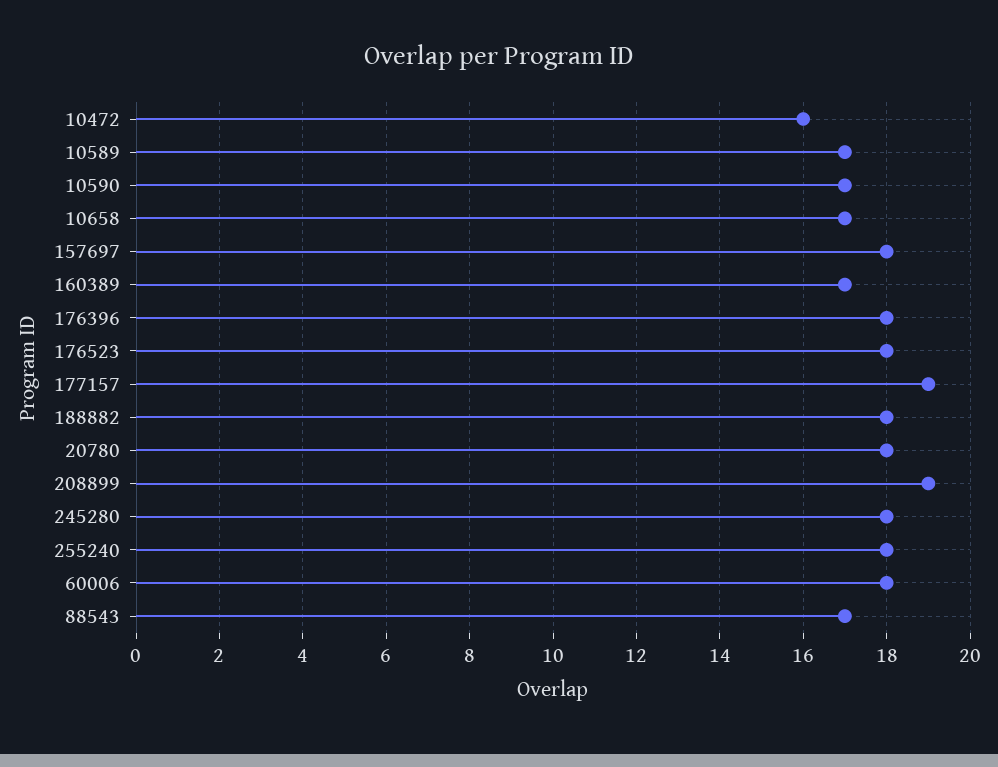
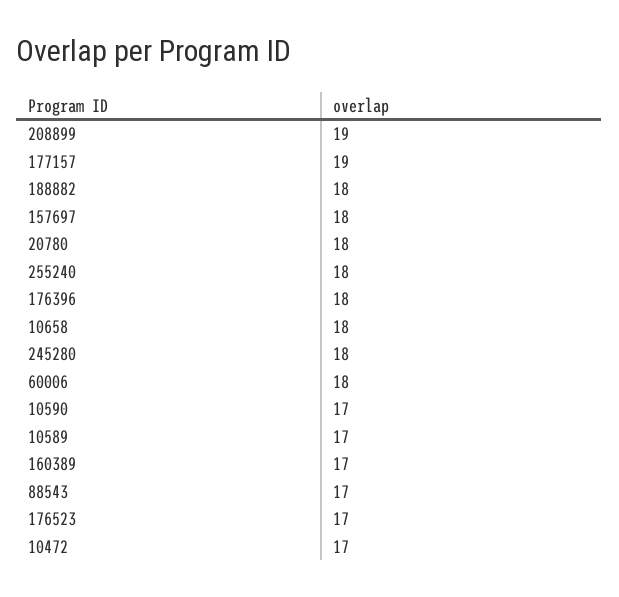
  {
-   "10472": 16,
+   "10472": 17,
    "10589": 17,
    "10590": 17,
-   "10658": 17,
+   "10658": 18,
    "157697": 18,
    "160389": 17,
    "176396": 18,
-   "176523": 18,
+   "176523": 17,
    "177157": 19,
    "188882": 18,
    "20780": 18,
    "208899": 19,
    "245280": 18,
    "255240": 18,
    "60006": 18,
    "88543": 17
  }

